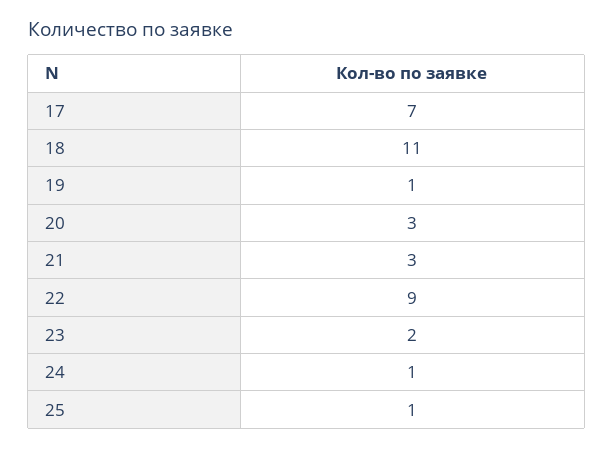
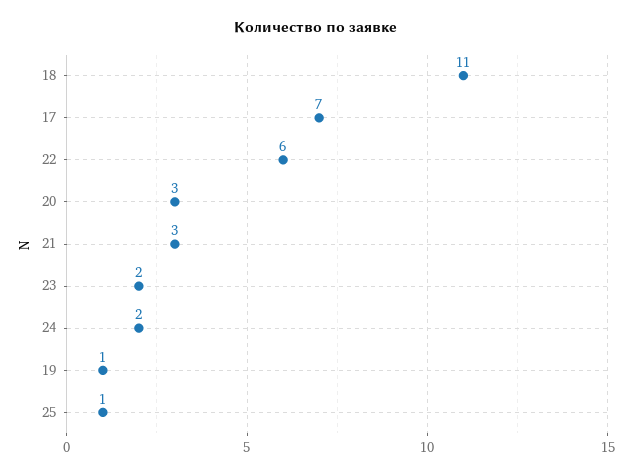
  {
    "17": 7,
    "18": 11,
    "19": 1,
    "20": 3,
    "21": 3,
-   "22": 9,
+   "22": 6,
    "23": 2,
-   "24": 1,
+   "24": 2,
    "25": 1
  }

